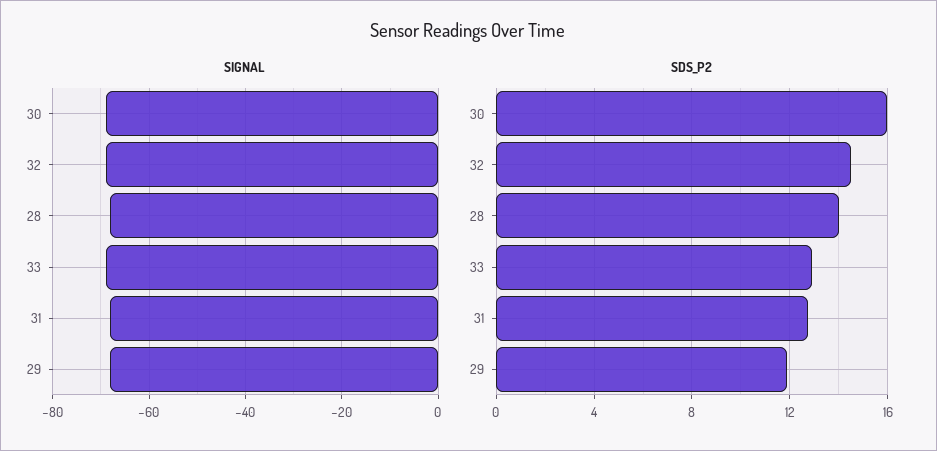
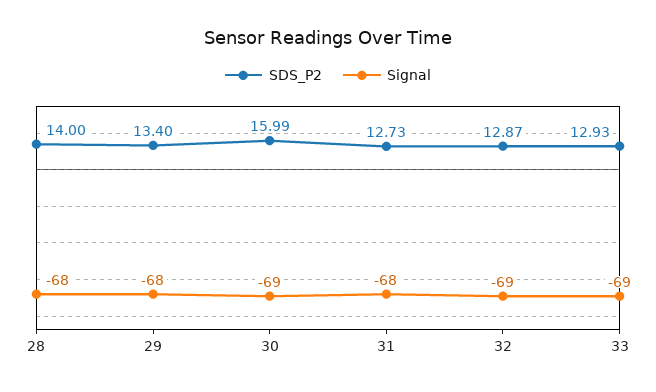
  {
    "SIGNAL": {
      "30": -69,
      "32": -69,
      "28": -68,
      "33": -69,
      "31": -68,
      "29": -68
    },
    "SDS_P2": {
      "30": 15.99,
-     "32": 14.5,
+     "32": 12.87,
      "28": 14,
      "33": 12.93,
      "31": 12.73,
-     "29": 12
+     "29": 13.4
    }
  }

